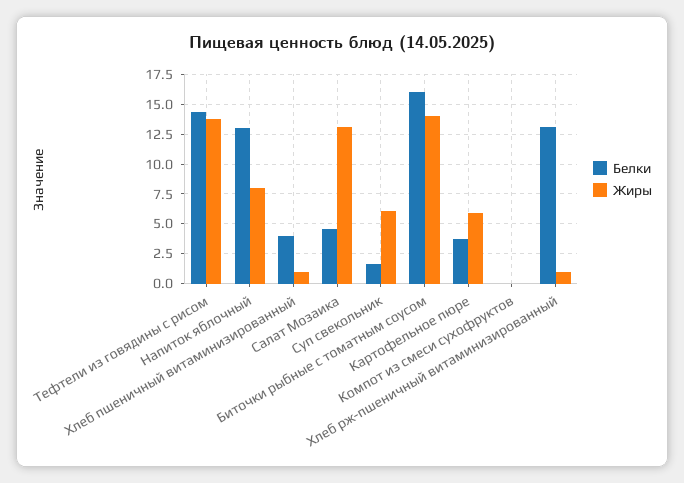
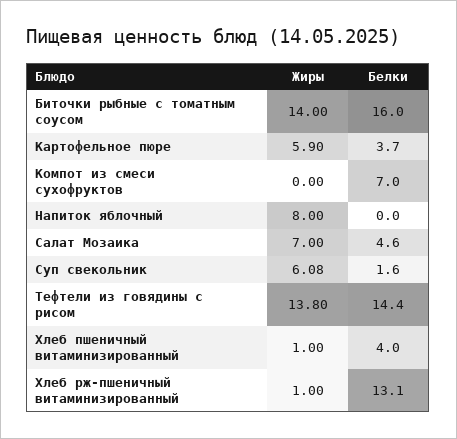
  {
    "Белки": {
      "Тефтели из говядины с рисом": 14.4,
-     "Напиток яблочный": 12.5,
+     "Напиток яблочный": 0,
      "Хлеб пшеничный витаминизированный": 4,
      "Салат Мозаика": 4.6,
      "Суп свекольник": 1.6,
      "Биточки рыбные с томатным соусом": 16,
      "Картофельное пюре": 3.7,
-     "Компот из смеси сухофруктов": 0,
+     "Компот из смеси сухофруктов": 7,
      "Хлеб рж-пшеничный витаминизированный": 13.1
    },
    "Жиры": {
      "Тефтели из говядины с рисом": 13.8,
      "Напиток яблочный": 8,
      "Хлеб пшеничный витаминизированный": 1,
-     "Салат Мозаика": 12.5,
+     "Салат Мозаика": 7,
      "Суп свекольник": 6.08,
      "Биточки рыбные с томатным соусом": 14,
      "Картофельное пюре": 5.9,
      "Компот из смеси сухофруктов": 0,
      "Хлеб рж-пшеничный витаминизированный": 1
    }
  }

